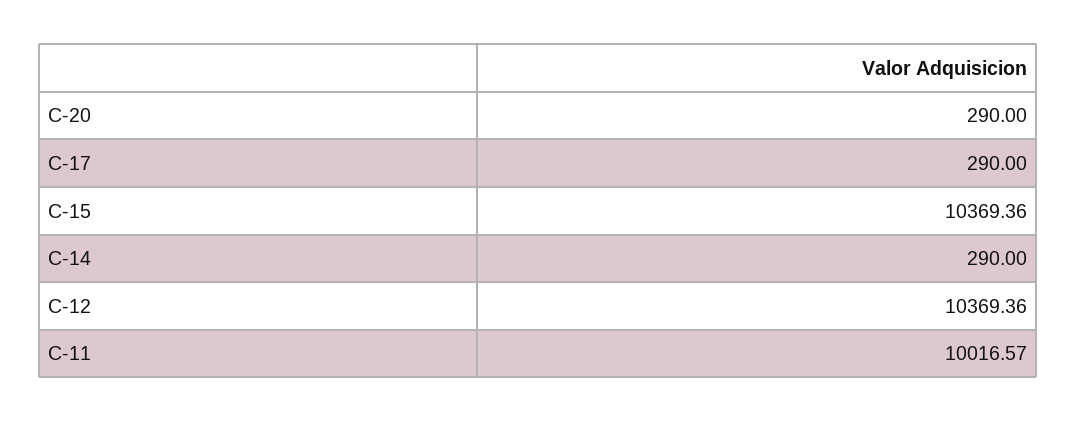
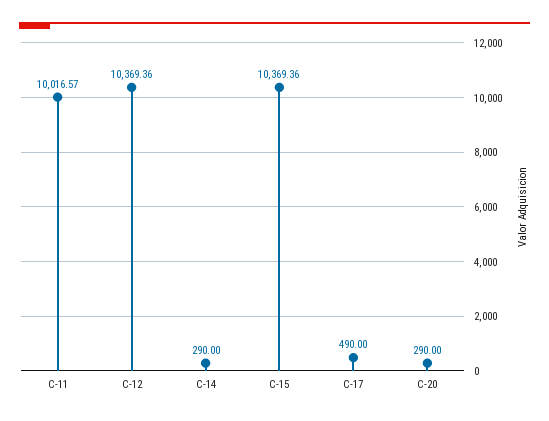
  {
    "C-20": 290,
-   "C-17": 290,
+   "C-17": 490,
    "C-15": 10369.36,
    "C-14": 290,
    "C-12": 10369.36,
    "C-11": 10016.57
  }

